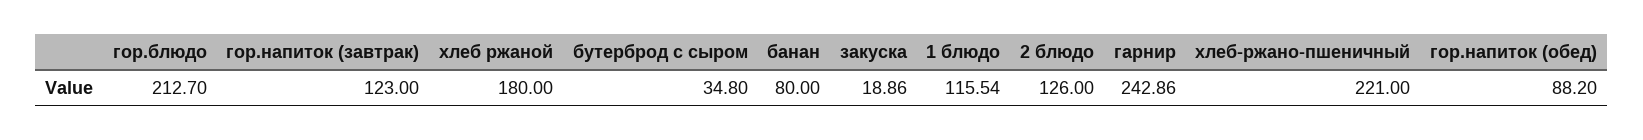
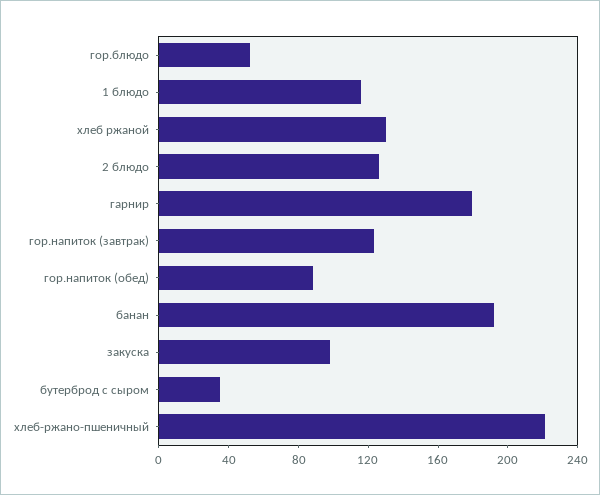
  {
-   "гор.блюдо": 212.7,
+   "гор.блюдо": 50,
    "гор.напиток (завтрак)": 123,
-   "хлеб ржаной": 180,
+   "хлеб ржаной": 130,
    "бутерброд с сыром": 34.8,
-   "банан": 80,
+   "банан": 190,
-   "закуска": 18.86,
+   "закуска": 100,
    "1 блюдо": 115.54,
    "2 блюдо": 126,
-   "гарнир": 242.86,
+   "гарнир": 180,
    "хлеб-ржано-пшеничный": 221,
    "гор.напиток (обед)": 88.2
  }

